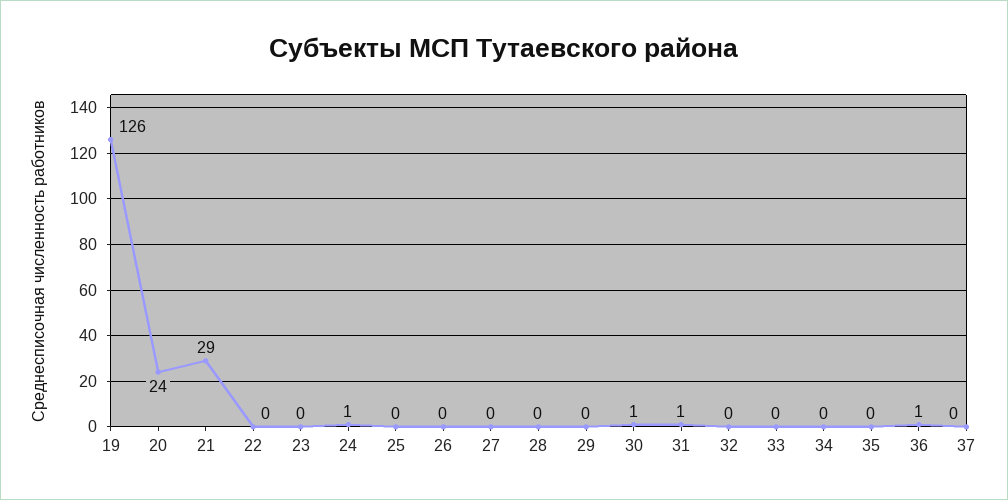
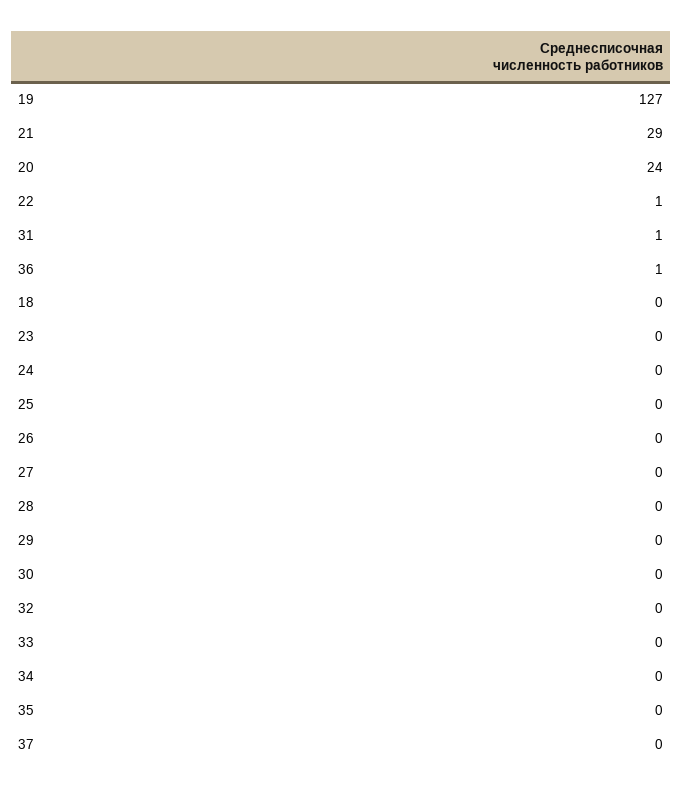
  {
-   "19": 126,
+   "19": 127,
    "20": 24,
    "21": 29,
-   "22": 0,
+   "22": 1,
    "23": 0,
-   "24": 1,
+   "24": 0,
    "25": 0,
    "26": 0,
    "27": 0,
    "28": 0,
    "29": 0,
-   "30": 1,
+   "30": 0,
    "31": 1,
    "32": 0,
    "33": 0,
    "34": 0,
    "35": 0,
    "36": 1,
-   "37": 0
+   "37": 0,
+   "18": 0
  }

